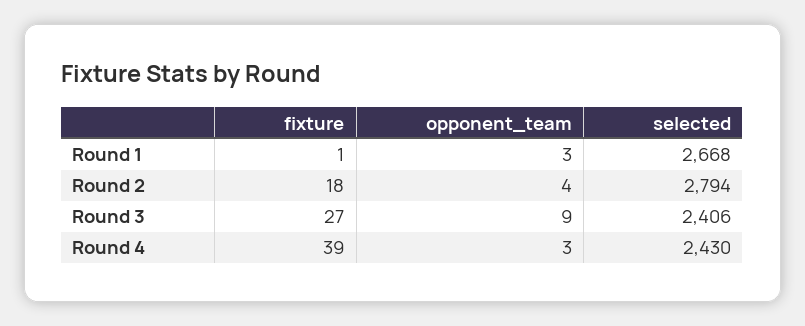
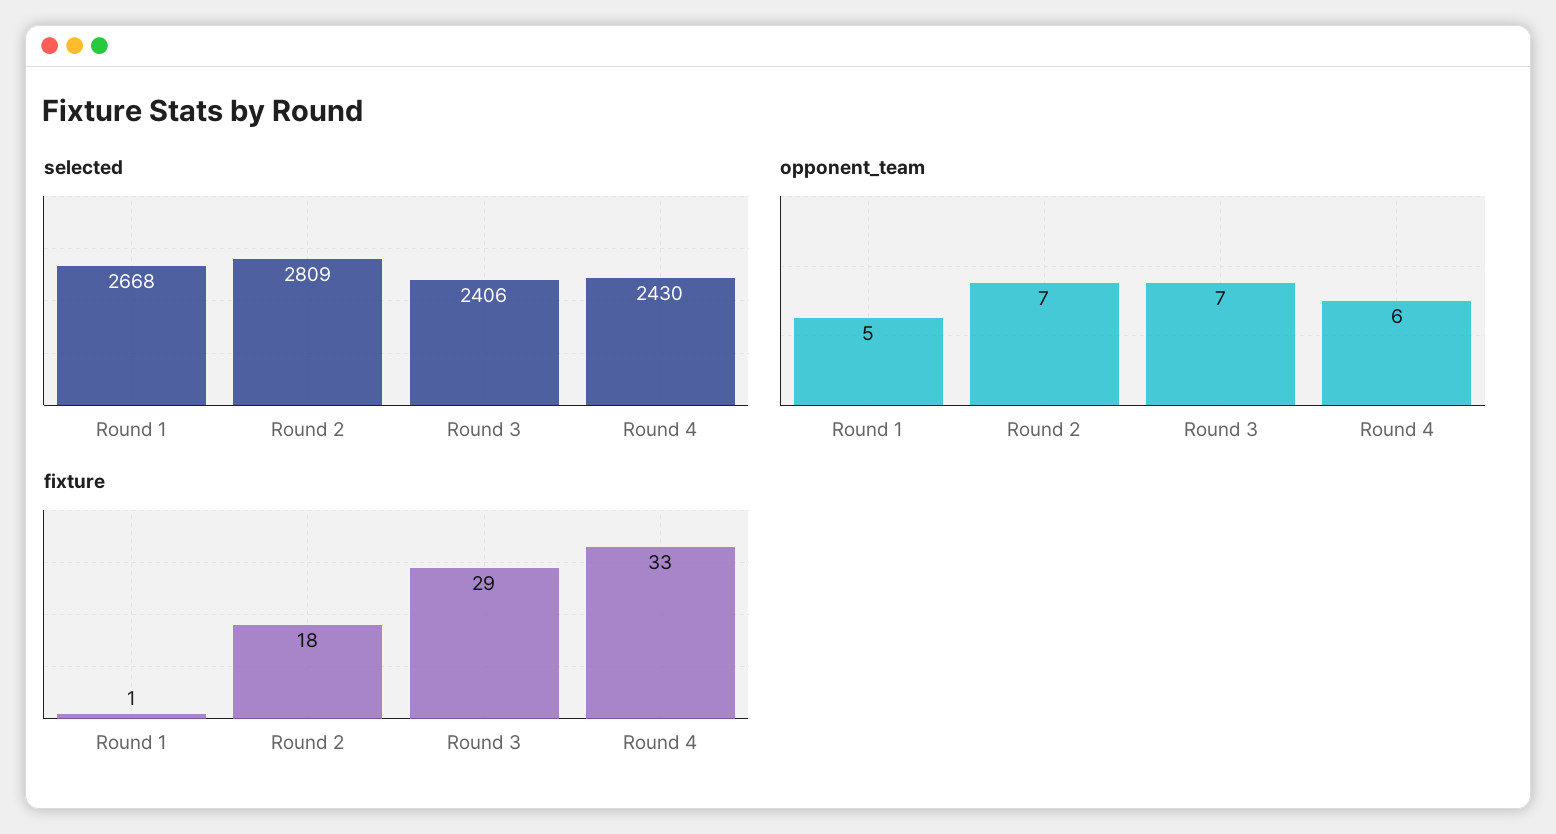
  {
    "fixture": {
      "Round 1": 1,
      "Round 2": 18,
-     "Round 3": 27,
+     "Round 3": 29,
-     "Round 4": 39
+     "Round 4": 33
    },
    "opponent_team": {
-     "Round 1": 3,
+     "Round 1": 5,
-     "Round 2": 4,
+     "Round 2": 7,
-     "Round 3": 9,
+     "Round 3": 7,
-     "Round 4": 3
+     "Round 4": 6
    },
    "selected": {
      "Round 1": 2668,
-     "Round 2": 2794,
+     "Round 2": 2809,
      "Round 3": 2406,
      "Round 4": 2430
    }
  }

